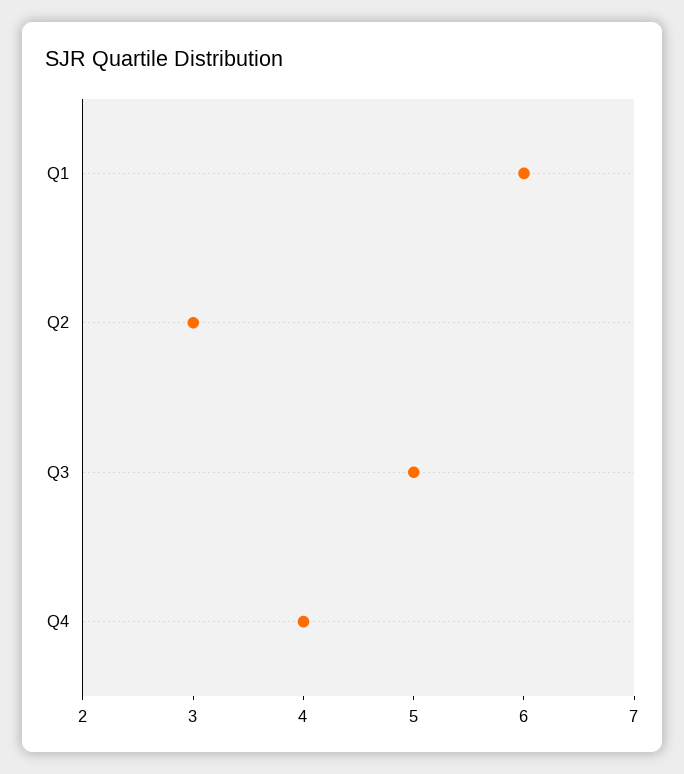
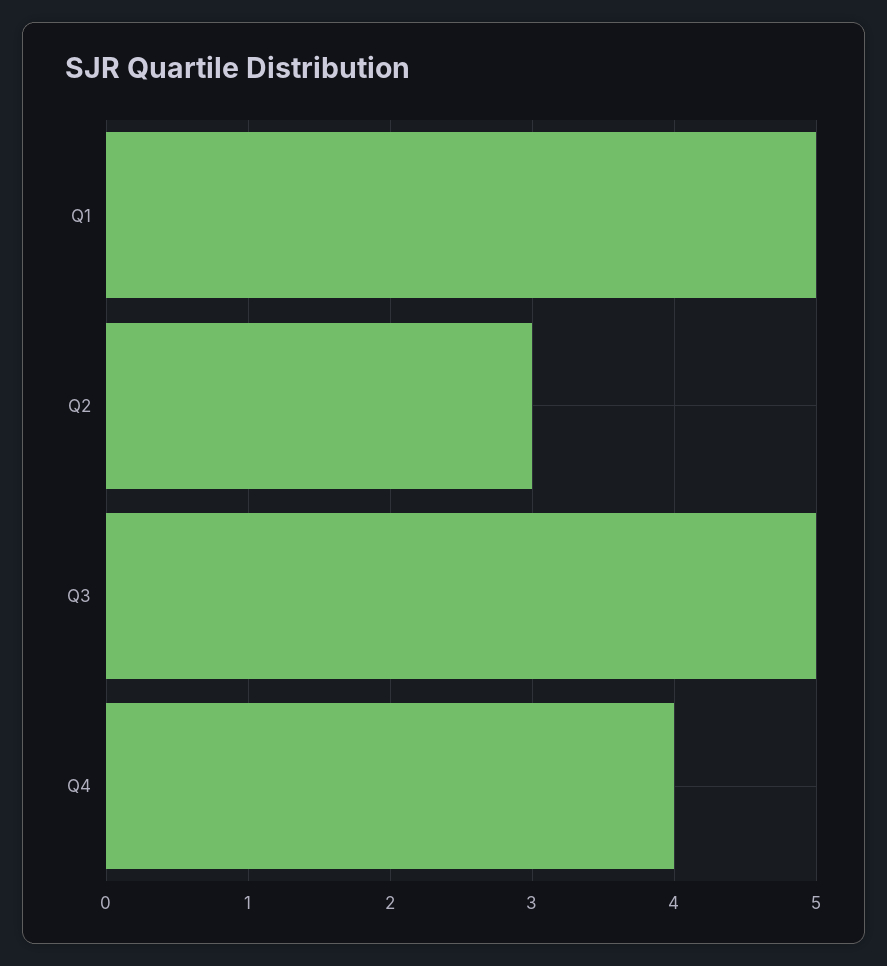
  {
-   "Q1": 6,
+   "Q1": 5,
    "Q2": 3,
    "Q3": 5,
    "Q4": 4
  }

